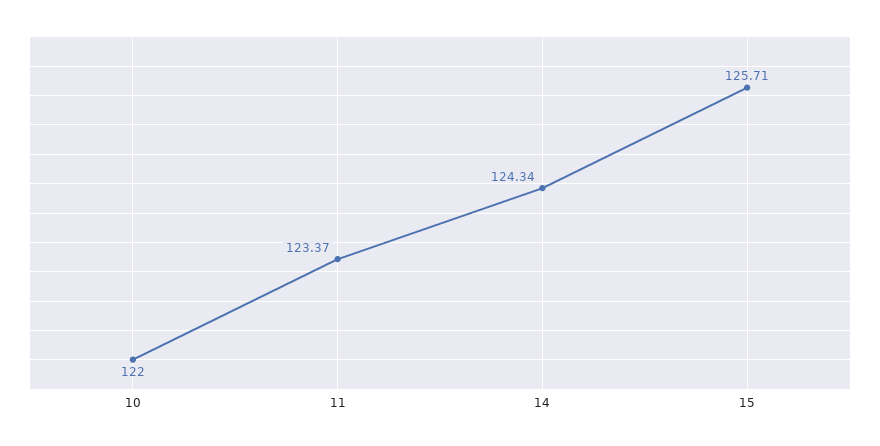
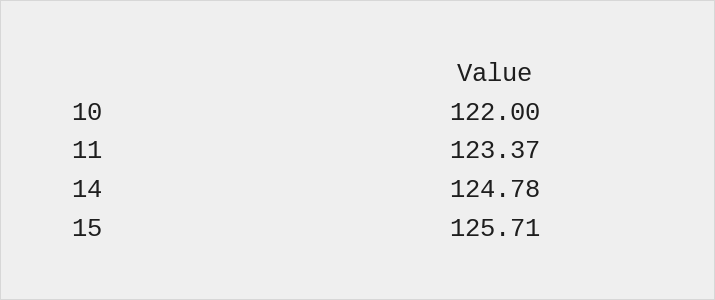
  {
    "10": 122,
    "11": 123.37,
-   "14": 124.34,
+   "14": 124.78,
    "15": 125.71
  }

